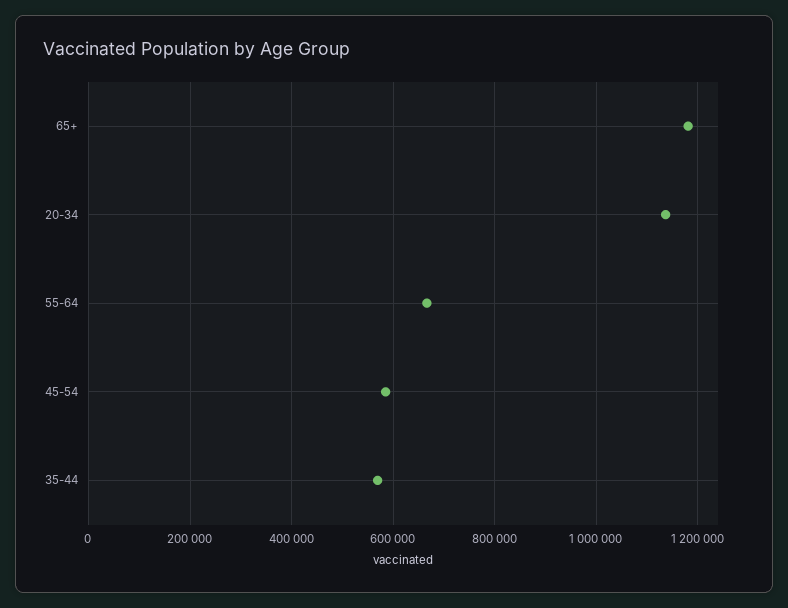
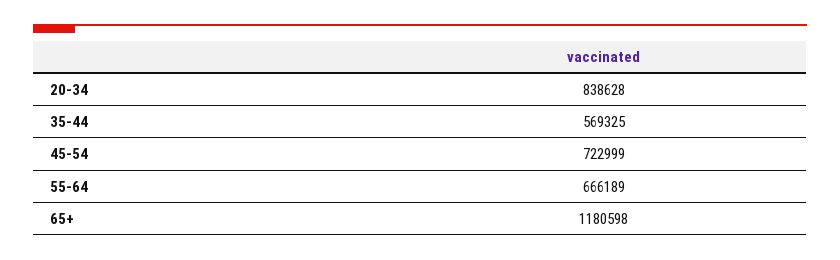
  {
    "65+": 1180598,
-   "20-34": 1140000,
+   "20-34": 838628,
    "55-64": 666189,
-   "45-54": 580000,
+   "45-54": 722999,
    "35-44": 569325
  }

